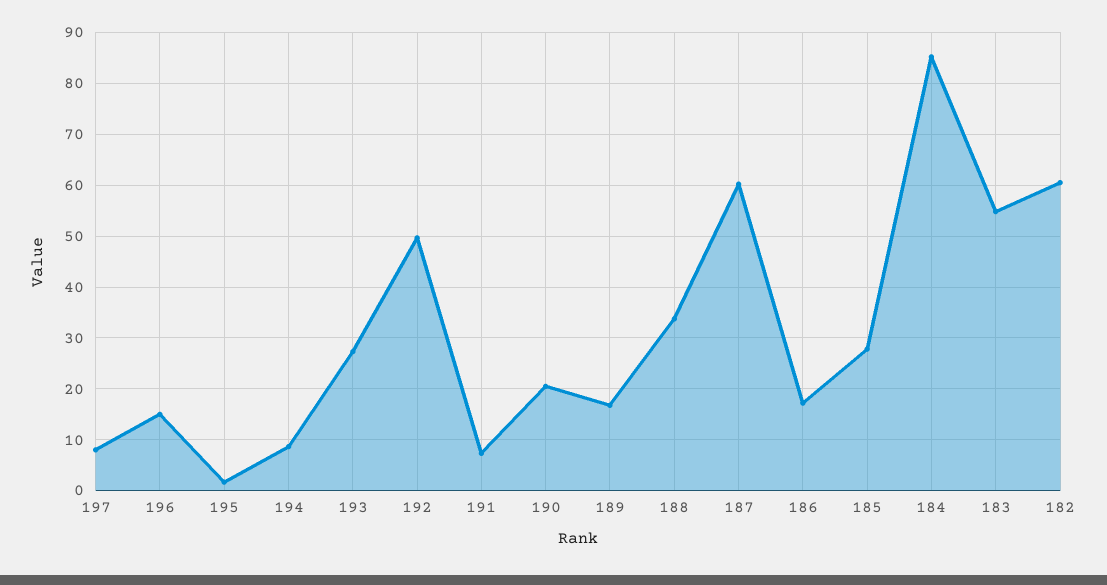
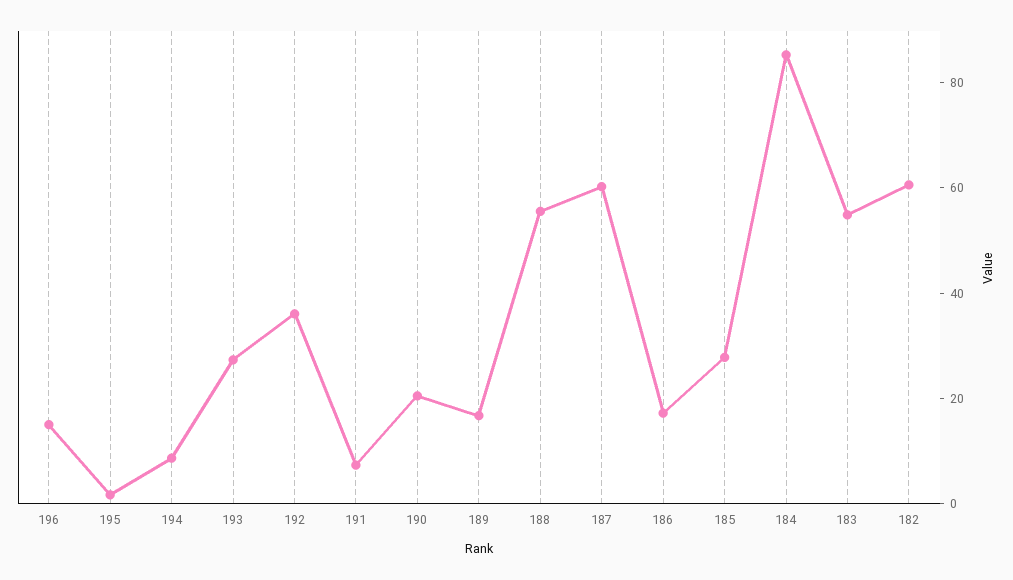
  {
-   "197": 8,
    "196": 16,
    "195": 2,
    "194": 8,
    "193": 28,
-   "192": 50,
+   "192": 35,
    "191": 8,
    "190": 20,
    "189": 16,
-   "188": 34,
+   "188": 55,
    "187": 60,
    "186": 18,
    "185": 28,
    "184": 86,
    "183": 54,
    "182": 60
  }

